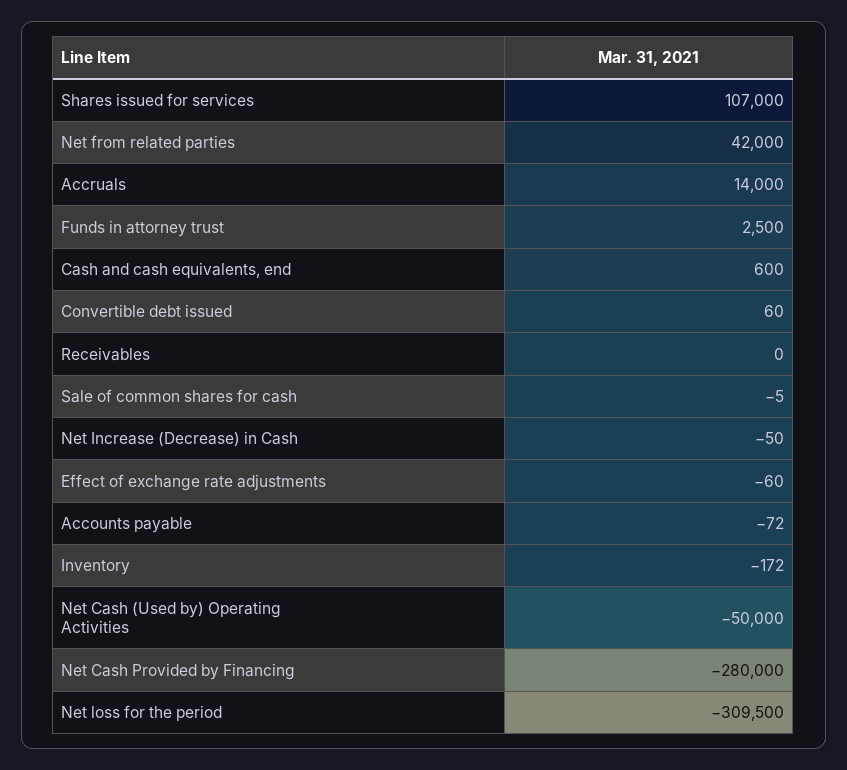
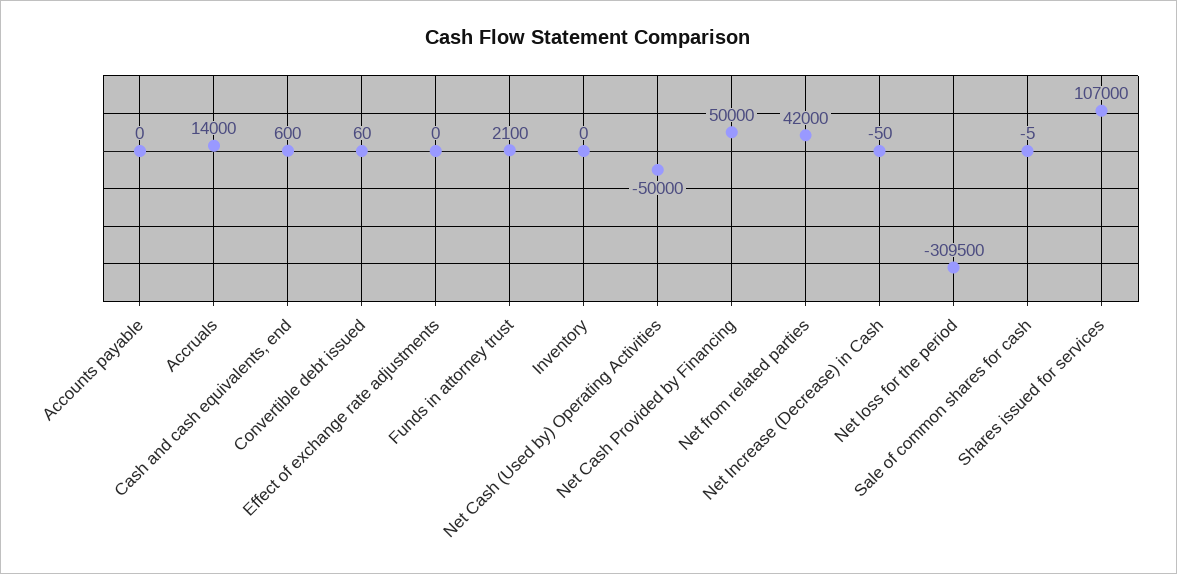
  {
    "Shares issued for services": 107000,
    "Net from related parties": 42000,
    "Accruals": 14000,
-   "Funds in attorney trust": 2500,
+   "Funds in attorney trust": 2100,
    "Cash and cash equivalents, end": 600,
    "Convertible debt issued": 60,
-   "Receivables": 0,
    "Sale of common shares for cash": -5,
    "Net Increase (Decrease) in Cash": -50,
-   "Effect of exchange rate adjustments": -60,
+   "Effect of exchange rate adjustments": 0,
-   "Accounts payable": -72,
+   "Accounts payable": 0,
-   "Inventory": -172,
+   "Inventory": 0,
    "Net Cash (Used by) Operating Activities": -50000,
-   "Net Cash Provided by Financing": -280000,
+   "Net Cash Provided by Financing": 50000,
    "Net loss for the period": -309500
  }

